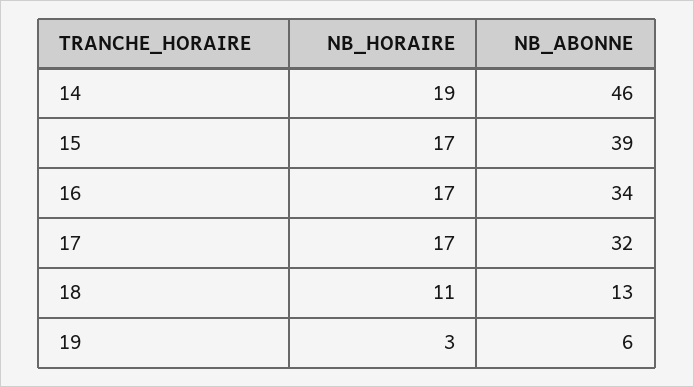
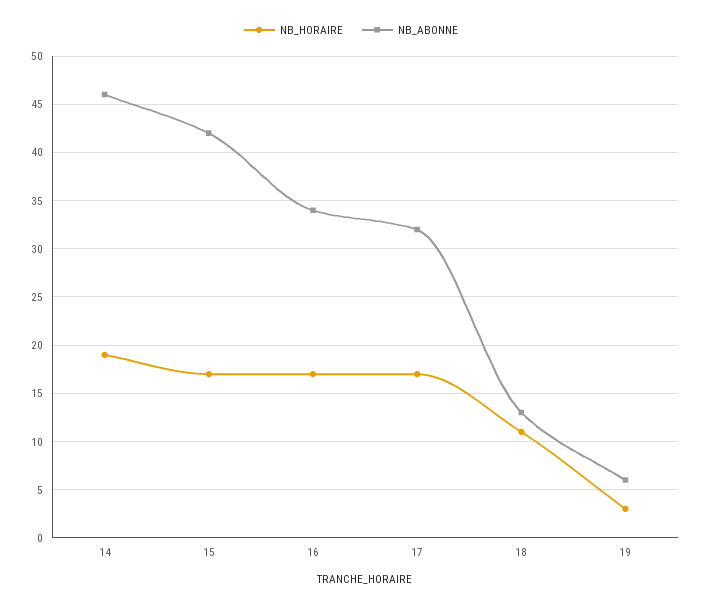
  {
    "NB_HORAIRE": {
      "14": 19,
      "15": 17,
      "16": 17,
      "17": 17,
      "18": 11,
      "19": 3
    },
    "NB_ABONNE": {
      "14": 46,
-     "15": 39,
+     "15": 42,
      "16": 34,
      "17": 32,
      "18": 13,
      "19": 6
    }
  }

